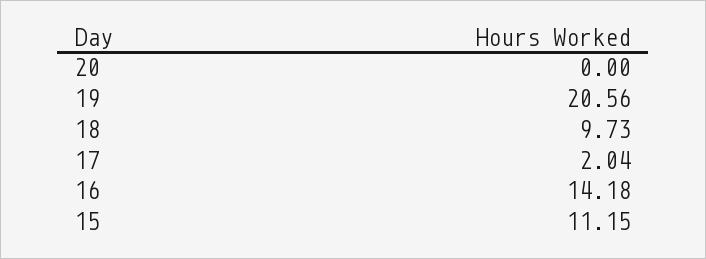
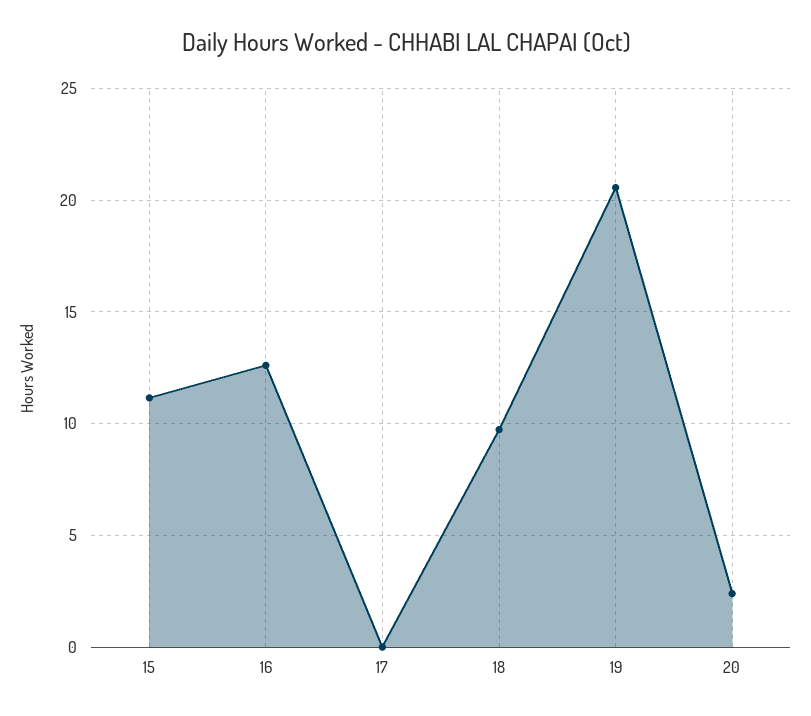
  {
-   "20": 0,
+   "20": 2.5,
    "19": 20.56,
    "18": 9.73,
-   "17": 2.04,
+   "17": 0,
-   "16": 14.18,
+   "16": 12.5,
    "15": 11.15
  }

